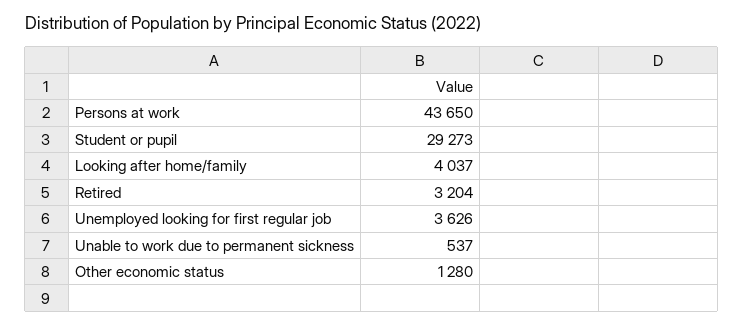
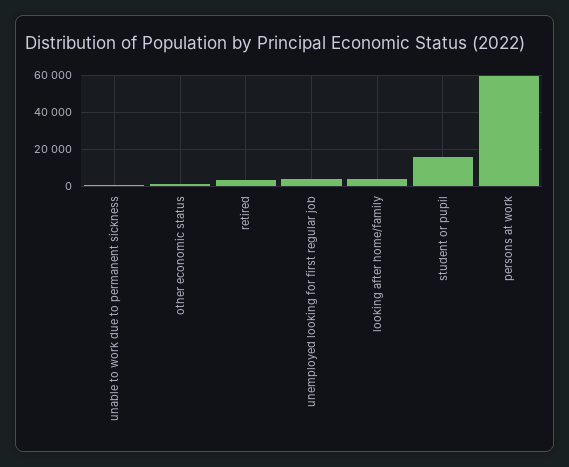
  {
-   "Persons at work": 43650,
+   "Persons at work": 60000,
-   "Student or pupil": 29273,
+   "Student or pupil": 15000,
    "Looking after home/family": 4037,
    "Retired": 3204,
    "Unemployed looking for first regular job": 3626,
    "Unable to work due to permanent sickness": 537,
    "Other economic status": 1280
  }

